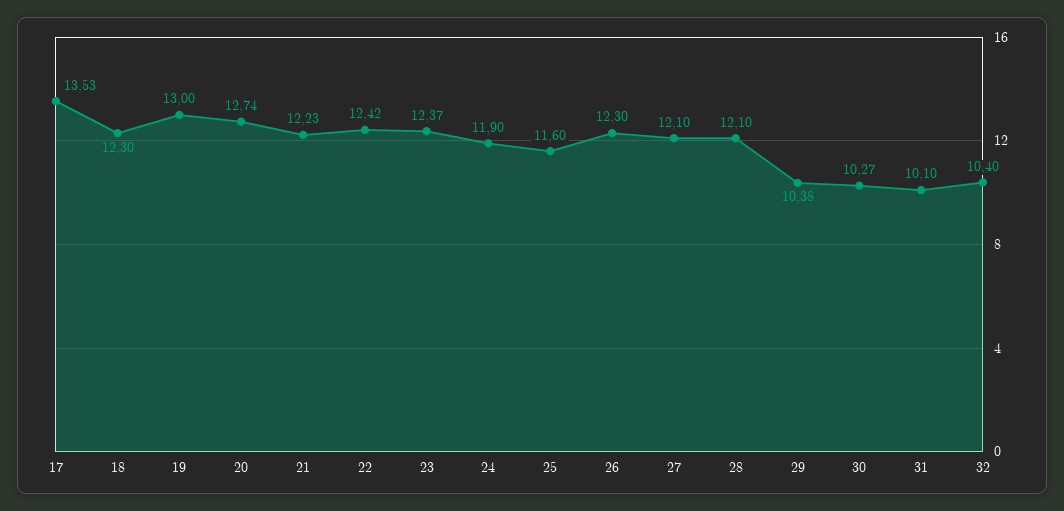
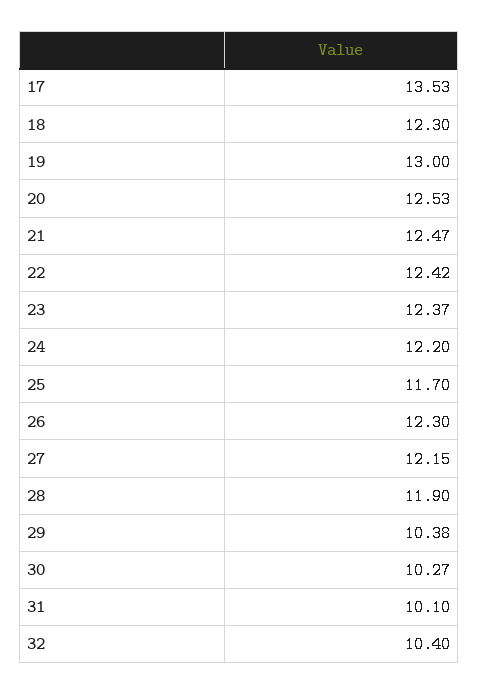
  {
    "17": 13.53,
    "18": 12.3,
    "19": 13,
-   "20": 12.74,
+   "20": 12.53,
-   "21": 12.23,
+   "21": 12.47,
    "22": 12.42,
    "23": 12.37,
-   "24": 11.9,
+   "24": 12.2,
-   "25": 11.6,
+   "25": 11.7,
    "26": 12.3,
-   "27": 12.1,
+   "27": 12.15,
-   "28": 12.1,
+   "28": 11.9,
    "29": 10.38,
    "30": 10.27,
    "31": 10.1,
    "32": 10.4
  }

